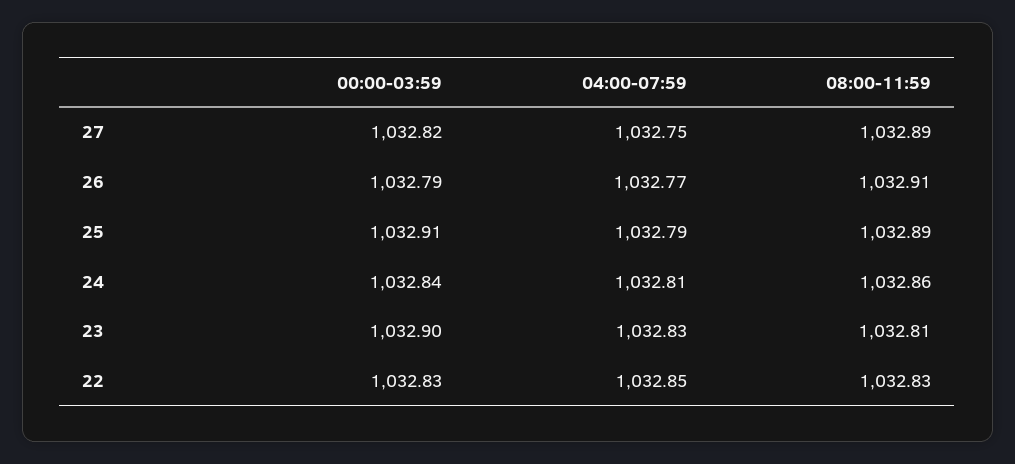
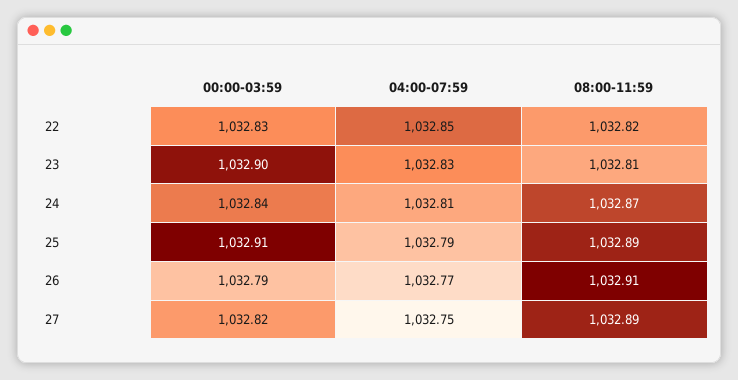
  {
    "00:00-03:59": {
      "27": 1032.82,
      "26": 1032.79,
      "25": 1032.91,
      "24": 1032.84,
      "23": 1032.9,
      "22": 1032.83
    },
    "04:00-07:59": {
      "27": 1032.75,
      "26": 1032.77,
      "25": 1032.79,
      "24": 1032.81,
      "23": 1032.83,
      "22": 1032.85
    },
    "08:00-11:59": {
      "27": 1032.89,
      "26": 1032.91,
      "25": 1032.89,
-     "24": 1032.86,
+     "24": 1032.87,
      "23": 1032.81,
-     "22": 1032.83
+     "22": 1032.82
    }
  }

